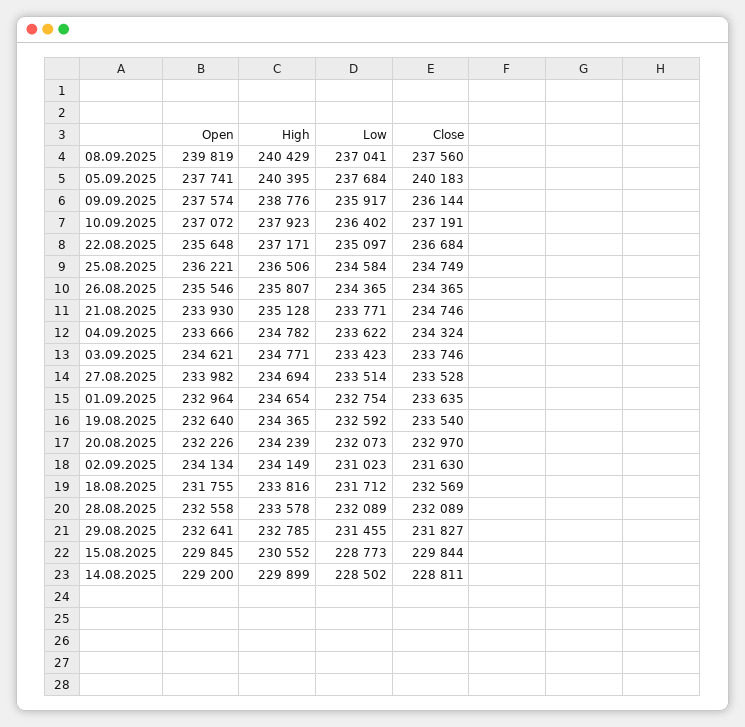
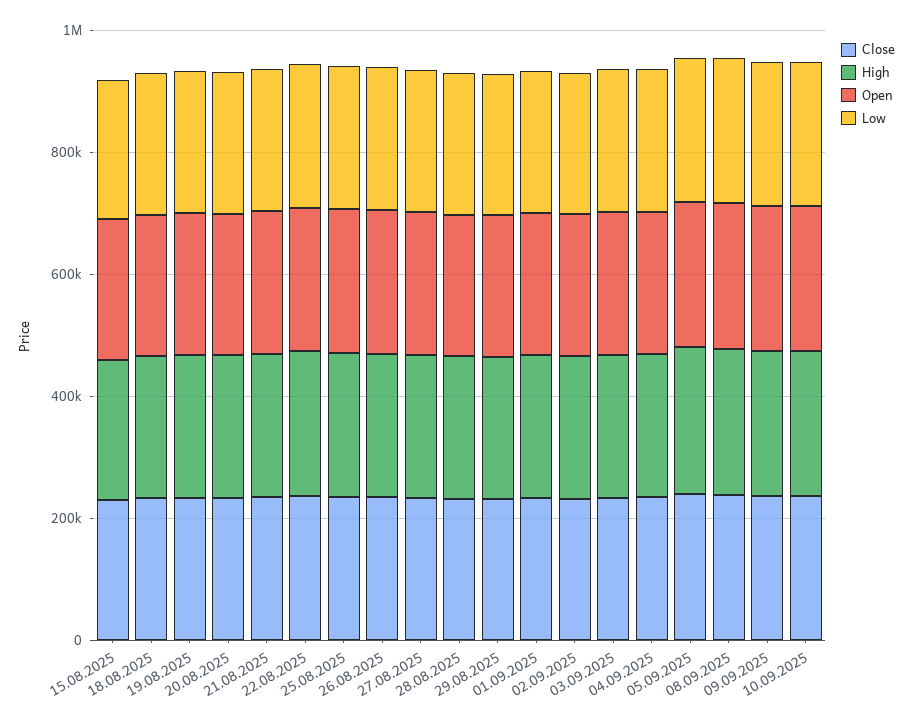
  {
    "Open": {
      "08.09.2025": 239819,
      "05.09.2025": 237741,
      "09.09.2025": 237574,
      "10.09.2025": 237072,
      "22.08.2025": 235648,
      "25.08.2025": 236221,
      "26.08.2025": 235546,
      "21.08.2025": 233930,
      "04.09.2025": 233666,
      "03.09.2025": 234621,
      "27.08.2025": 233982,
      "01.09.2025": 232964,
      "19.08.2025": 232640,
      "20.08.2025": 232226,
      "02.09.2025": 234134,
      "18.08.2025": 231755,
      "28.08.2025": 232558,
      "29.08.2025": 232641,
-     "15.08.2025": 229845,
+     "15.08.2025": 229845
-     "14.08.2025": 229200
    },
    "High": {
      "08.09.2025": 240429,
      "05.09.2025": 240395,
      "09.09.2025": 238776,
      "10.09.2025": 237923,
      "22.08.2025": 237171,
      "25.08.2025": 236506,
      "26.08.2025": 235807,
      "21.08.2025": 235128,
      "04.09.2025": 234782,
      "03.09.2025": 234771,
      "27.08.2025": 234694,
      "01.09.2025": 234654,
      "19.08.2025": 234365,
      "20.08.2025": 234239,
      "02.09.2025": 234149,
      "18.08.2025": 233816,
      "28.08.2025": 233578,
      "29.08.2025": 232785,
-     "15.08.2025": 230552,
+     "15.08.2025": 230552
-     "14.08.2025": 229899
    },
    "Low": {
      "08.09.2025": 237041,
      "05.09.2025": 237684,
      "09.09.2025": 235917,
      "10.09.2025": 236402,
      "22.08.2025": 235097,
      "25.08.2025": 234584,
      "26.08.2025": 234365,
      "21.08.2025": 233771,
      "04.09.2025": 233622,
      "03.09.2025": 233423,
      "27.08.2025": 233514,
      "01.09.2025": 232754,
      "19.08.2025": 232592,
      "20.08.2025": 232073,
      "02.09.2025": 231023,
      "18.08.2025": 231712,
      "28.08.2025": 232089,
      "29.08.2025": 231455,
-     "15.08.2025": 228773,
+     "15.08.2025": 228773
-     "14.08.2025": 228502
    },
    "Close": {
      "08.09.2025": 237560,
      "05.09.2025": 240183,
      "09.09.2025": 236144,
      "10.09.2025": 237191,
      "22.08.2025": 236684,
      "25.08.2025": 234749,
      "26.08.2025": 234365,
      "21.08.2025": 234746,
      "04.09.2025": 234324,
      "03.09.2025": 233746,
      "27.08.2025": 233528,
      "01.09.2025": 233635,
      "19.08.2025": 233540,
      "20.08.2025": 232970,
      "02.09.2025": 231630,
      "18.08.2025": 232569,
      "28.08.2025": 232089,
      "29.08.2025": 231827,
-     "15.08.2025": 229844,
+     "15.08.2025": 229844
-     "14.08.2025": 228811
    }
  }

